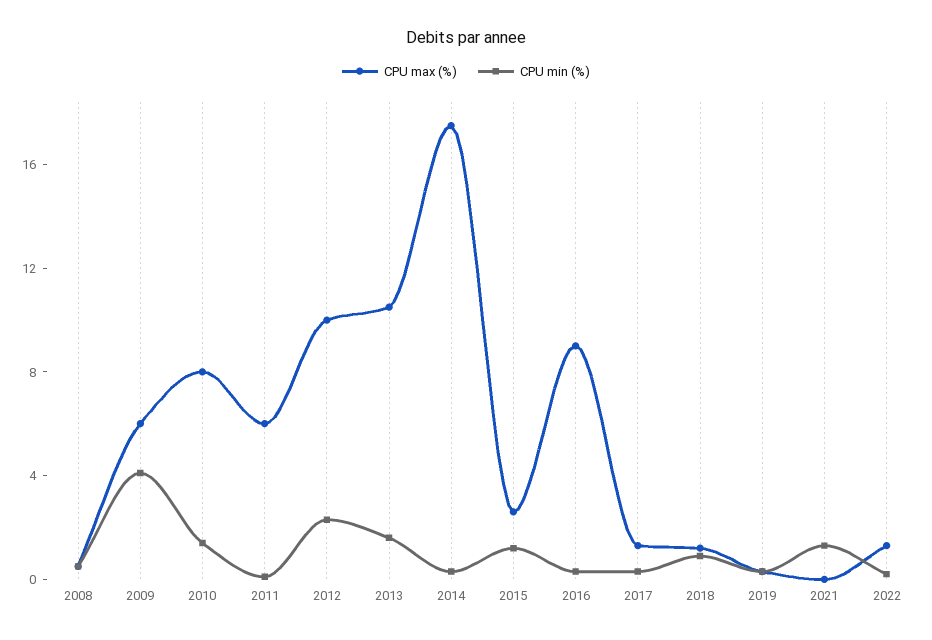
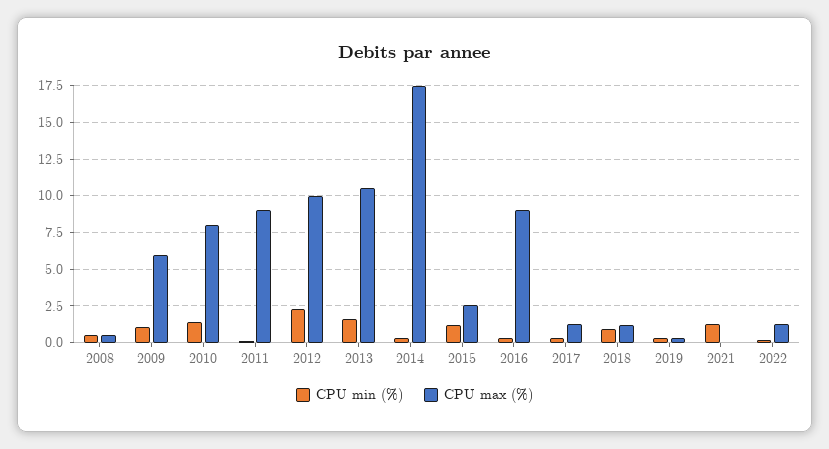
  {
    "CPU max (%)": {
      "2008": 0.5,
      "2009": 6,
      "2010": 8,
-     "2011": 6,
+     "2011": 9,
      "2012": 10,
      "2013": 10.5,
      "2014": 17.5,
      "2015": 2.5,
      "2016": 9,
      "2017": 1.5,
      "2018": 1,
      "2019": 0.5,
      "2021": 0,
      "2022": 1.5
    },
    "CPU min (%)": {
      "2008": 0.5,
-     "2009": 4,
+     "2009": 1,
      "2010": 1.5,
      "2011": 0,
      "2012": 2.5,
      "2013": 1.5,
      "2014": 0.5,
      "2015": 1,
      "2016": 0.5,
      "2017": 0.5,
      "2018": 1,
      "2019": 0.5,
      "2021": 1.5,
      "2022": 0
    }
  }

